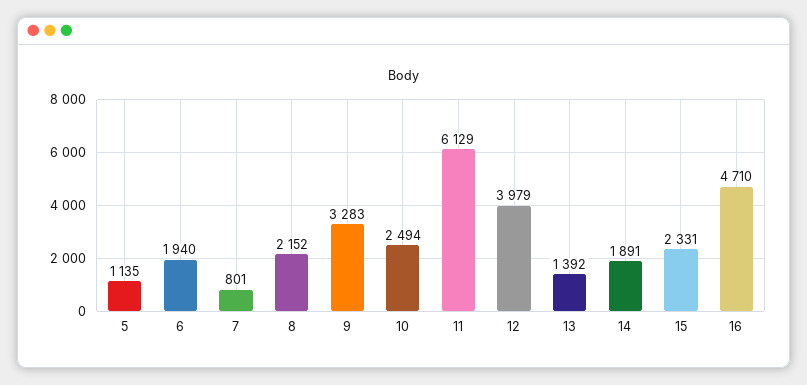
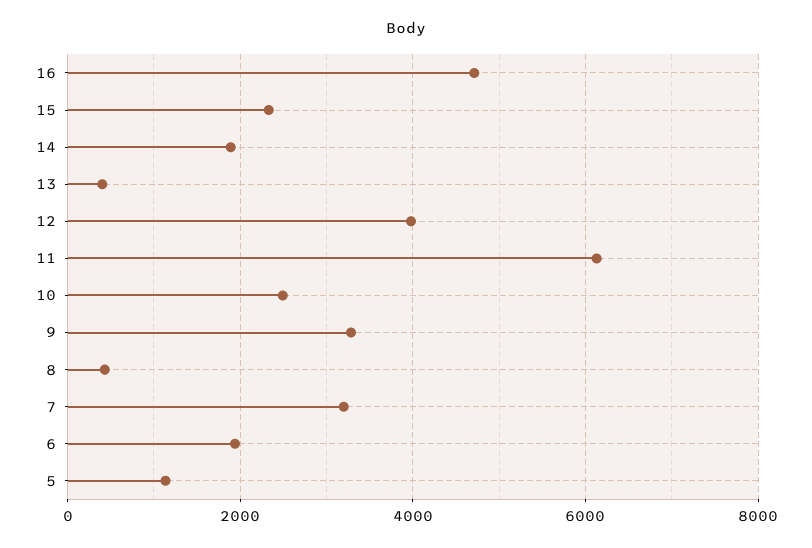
  {
    "5": 1135,
    "6": 1940,
-   "7": 801,
+   "7": 3200,
-   "8": 2152,
+   "8": 400,
    "9": 3283,
    "10": 2494,
    "11": 6129,
    "12": 3979,
-   "13": 1392,
+   "13": 400,
    "14": 1891,
    "15": 2331,
    "16": 4710
  }

